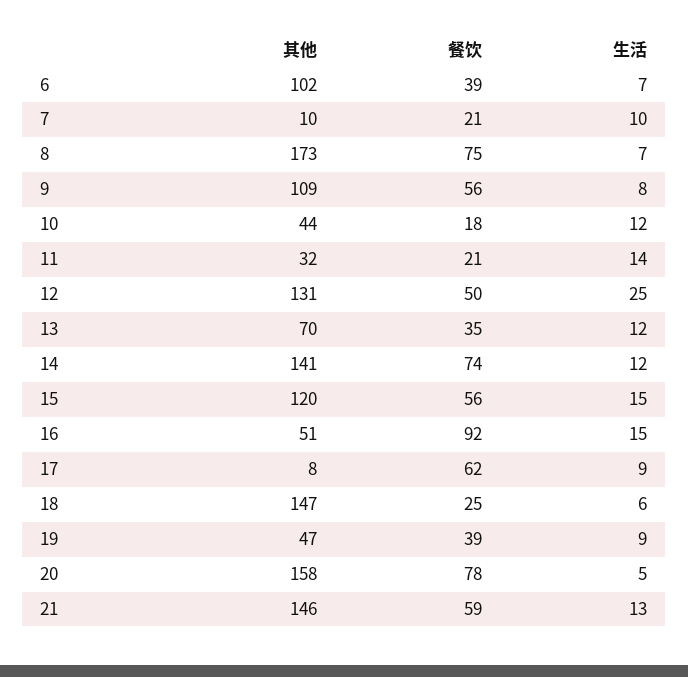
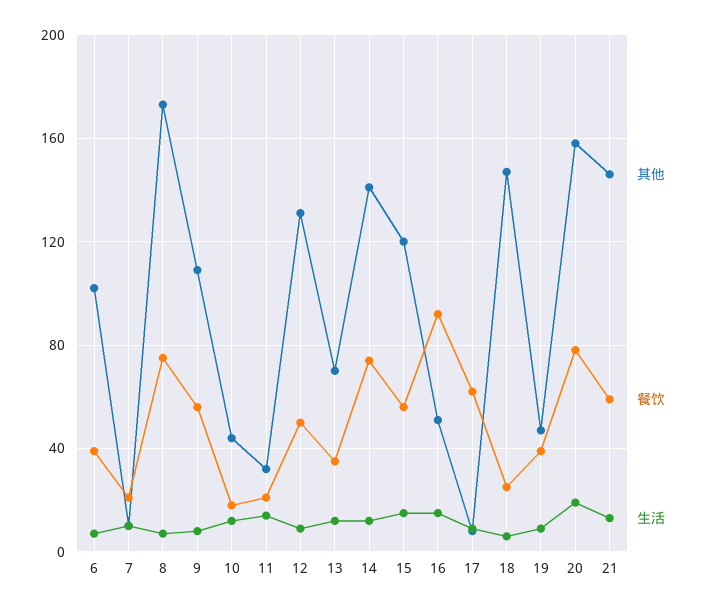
  {
    "其他": {
      "6": 102,
      "7": 10,
      "8": 173,
      "9": 109,
      "10": 44,
      "11": 32,
      "12": 131,
      "13": 70,
      "14": 141,
      "15": 120,
      "16": 51,
      "17": 8,
      "18": 147,
      "19": 47,
      "20": 158,
      "21": 146
    },
    "餐饮": {
      "6": 39,
      "7": 21,
      "8": 75,
      "9": 56,
      "10": 18,
      "11": 21,
      "12": 50,
      "13": 35,
      "14": 74,
      "15": 56,
      "16": 92,
      "17": 62,
      "18": 25,
      "19": 39,
      "20": 78,
      "21": 59
    },
    "生活": {
      "6": 7,
      "7": 10,
      "8": 7,
      "9": 8,
      "10": 12,
      "11": 14,
-     "12": 25,
+     "12": 10,
      "13": 12,
      "14": 12,
      "15": 15,
      "16": 15,
      "17": 9,
      "18": 6,
      "19": 9,
-     "20": 5,
+     "20": 20,
      "21": 13
    }
  }

